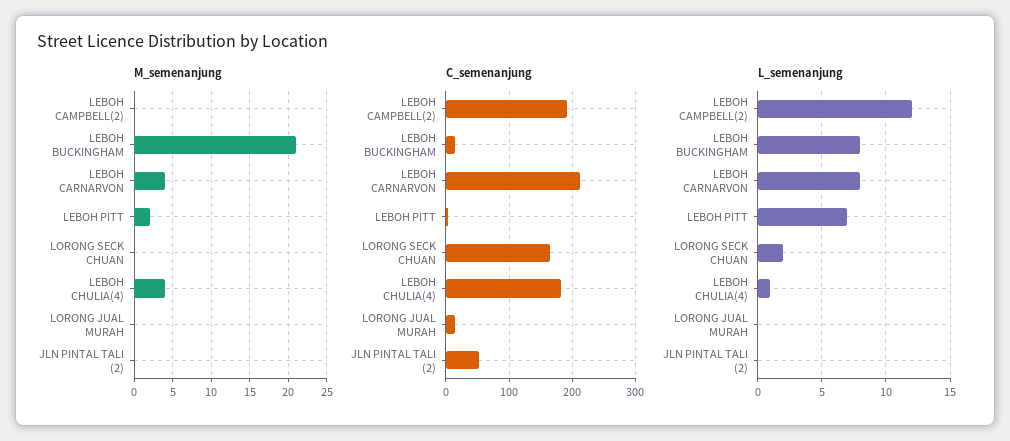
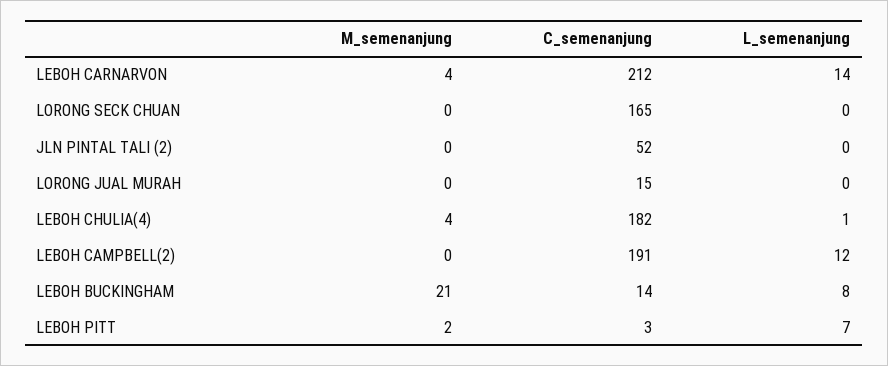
  {
    "M_semenanjung": {
      "LEBOH CAMPBELL(2)": 0,
      "LEBOH BUCKINGHAM": 21,
      "LEBOH CARNARVON": 4,
      "LEBOH PITT": 2,
      "LORONG SECK CHUAN": 0,
      "LEBOH CHULIA(4)": 4,
      "LORONG JUAL MURAH": 0,
      "JLN PINTAL TALI (2)": 0
    },
    "C_semenanjung": {
      "LEBOH CAMPBELL(2)": 191,
      "LEBOH BUCKINGHAM": 14,
      "LEBOH CARNARVON": 212,
      "LEBOH PITT": 3,
      "LORONG SECK CHUAN": 165,
      "LEBOH CHULIA(4)": 182,
      "LORONG JUAL MURAH": 15,
      "JLN PINTAL TALI (2)": 52
    },
    "L_semenanjung": {
      "LEBOH CAMPBELL(2)": 12,
      "LEBOH BUCKINGHAM": 8,
-     "LEBOH CARNARVON": 8,
+     "LEBOH CARNARVON": 14,
      "LEBOH PITT": 7,
-     "LORONG SECK CHUAN": 2,
+     "LORONG SECK CHUAN": 0,
      "LEBOH CHULIA(4)": 1,
      "LORONG JUAL MURAH": 0,
      "JLN PINTAL TALI (2)": 0
    }
  }

